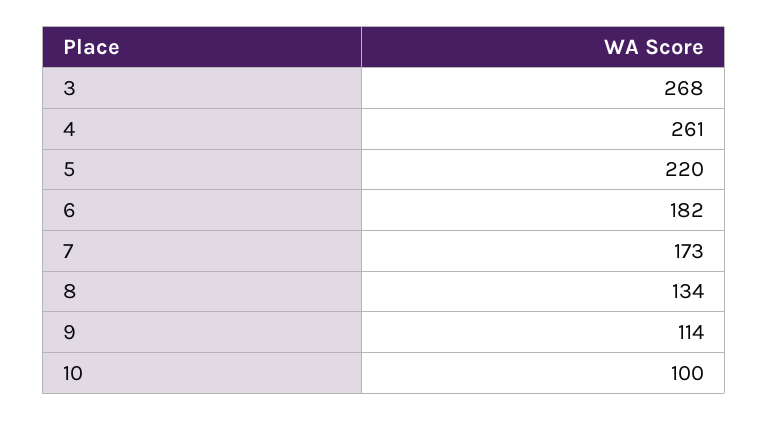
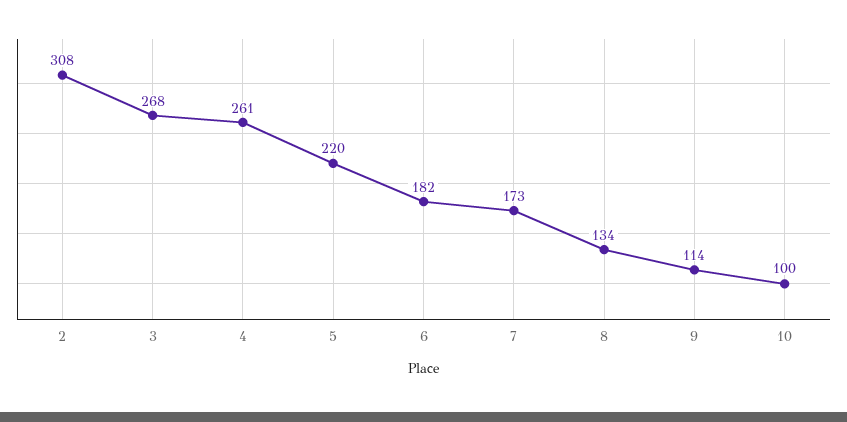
  {
    "3": 268,
    "4": 261,
    "5": 220,
    "6": 182,
    "7": 173,
    "8": 134,
    "9": 114,
-   "10": 100
+   "10": 100,
+   "2": 308
  }

